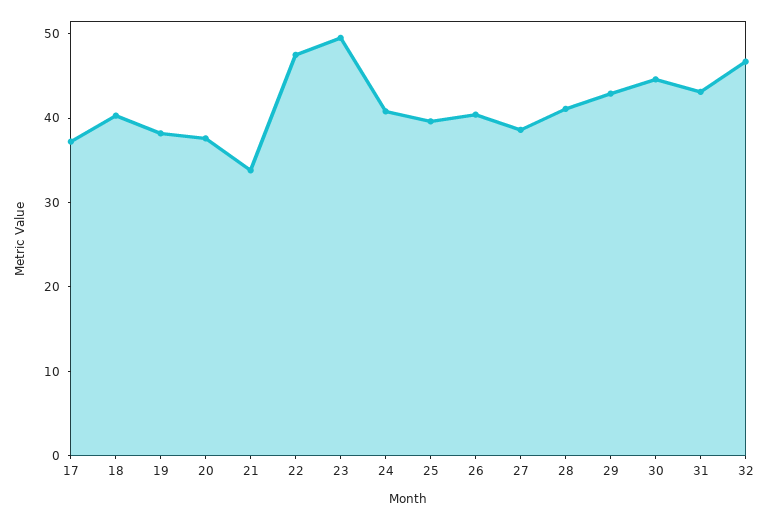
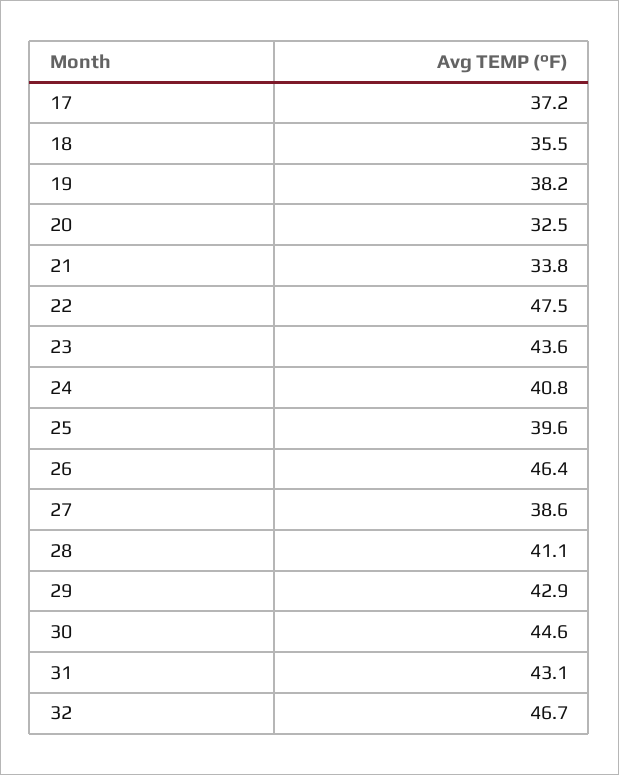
  {
    "17": 37.2,
-   "18": 40,
+   "18": 35.5,
    "19": 38.2,
-   "20": 38,
+   "20": 32.5,
    "21": 33.8,
    "22": 47.5,
-   "23": 50,
+   "23": 43.6,
    "24": 40.8,
    "25": 39.6,
-   "26": 40,
+   "26": 46.4,
    "27": 38.6,
    "28": 41.1,
    "29": 42.9,
    "30": 44.6,
    "31": 43.1,
    "32": 46.7
  }

